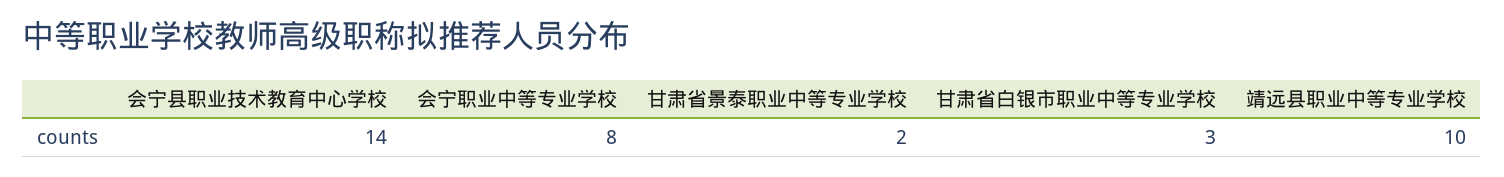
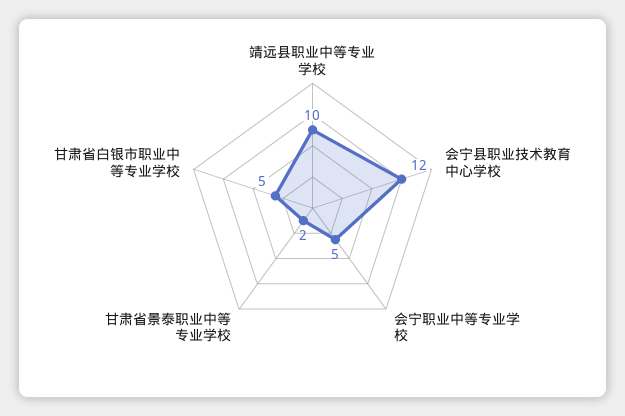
  {
-   "会宁县职业技术教育中心学校": 14,
+   "会宁县职业技术教育中心学校": 12,
-   "会宁职业中等专业学校": 8,
+   "会宁职业中等专业学校": 5,
    "甘肃省景泰职业中等专业学校": 2,
-   "甘肃省白银市职业中等专业学校": 3,
+   "甘肃省白银市职业中等专业学校": 5,
    "靖远县职业中等专业学校": 10
  }

